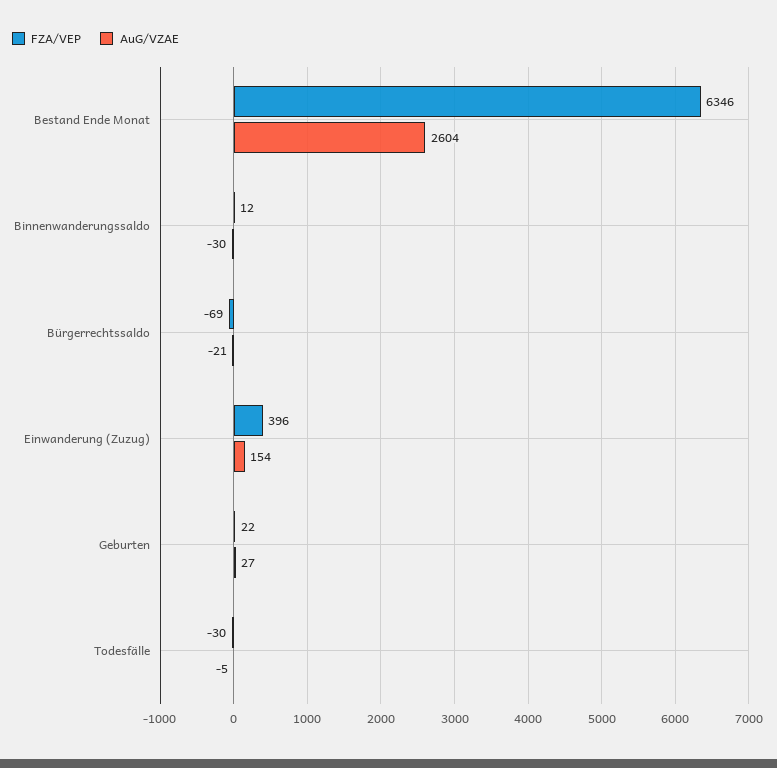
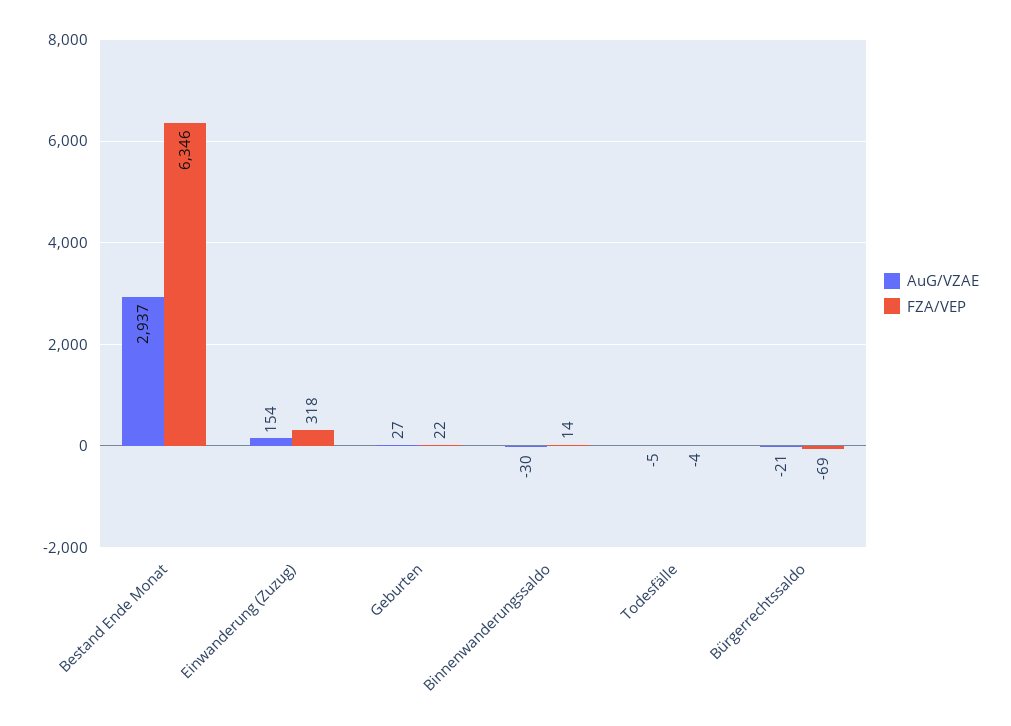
  {
    "FZA/VEP": {
      "Bestand Ende Monat": 6346,
-     "Binnenwanderungssaldo": 12,
+     "Binnenwanderungssaldo": 14,
      "Bürgerrechtssaldo": -69,
-     "Einwanderung (Zuzug)": 396,
+     "Einwanderung (Zuzug)": 318,
      "Geburten": 22,
-     "Todesfälle": -30
+     "Todesfälle": -4
    },
    "AuG/VZAE": {
-     "Bestand Ende Monat": 2604,
+     "Bestand Ende Monat": 2937,
      "Binnenwanderungssaldo": -30,
      "Bürgerrechtssaldo": -21,
      "Einwanderung (Zuzug)": 154,
      "Geburten": 27,
      "Todesfälle": -5
    }
  }

